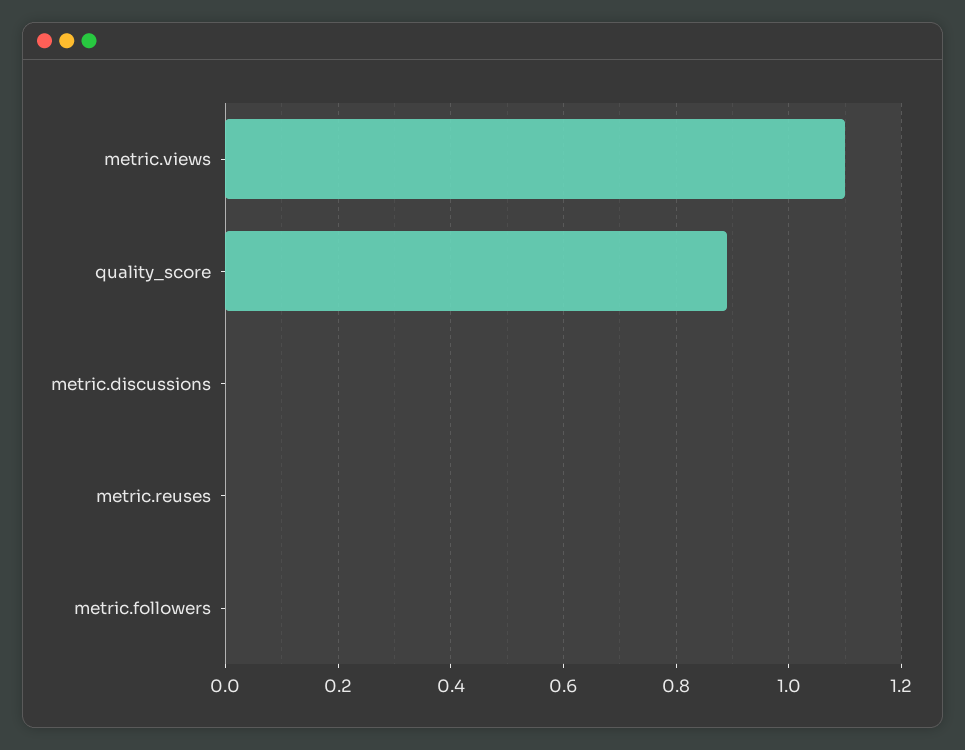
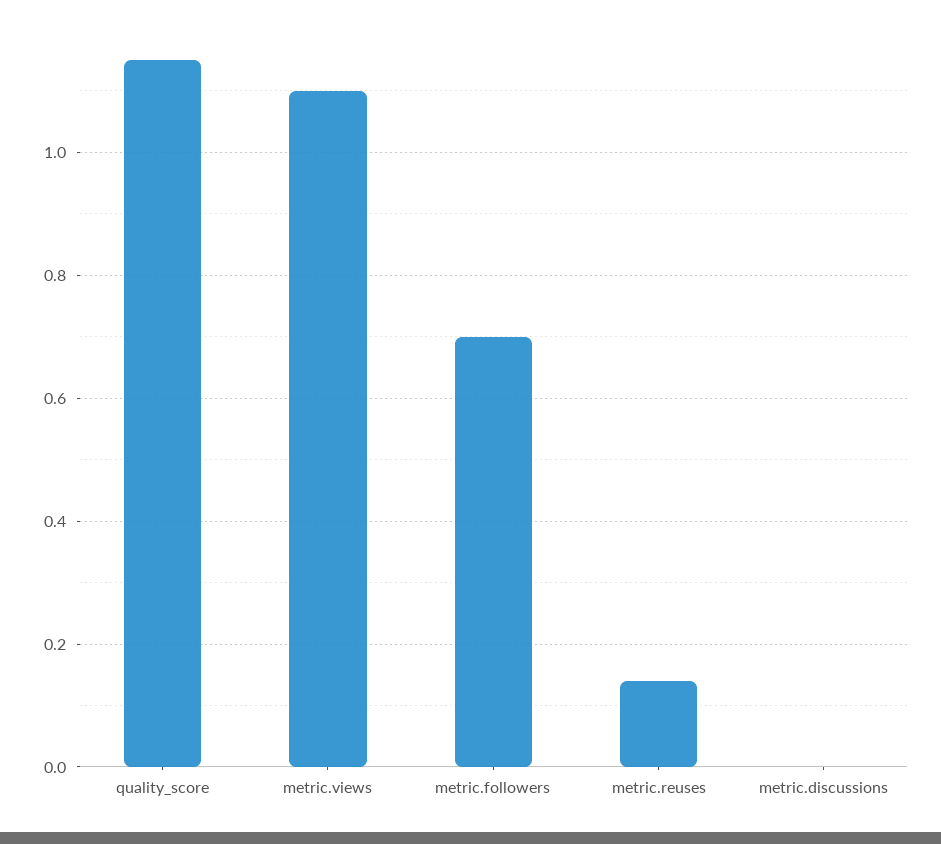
  {
    "metric.views": 1.1,
-   "quality_score": 0.9,
+   "quality_score": 1.15,
    "metric.discussions": 0,
-   "metric.reuses": 0,
+   "metric.reuses": 0.15,
-   "metric.followers": 0
+   "metric.followers": 0.7
  }

